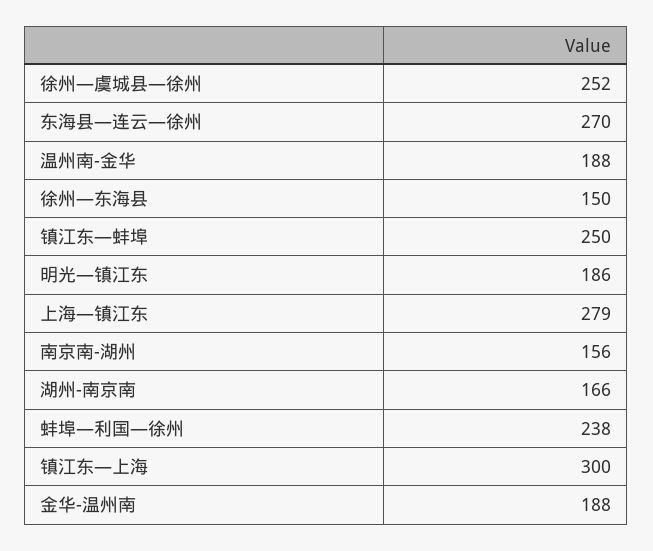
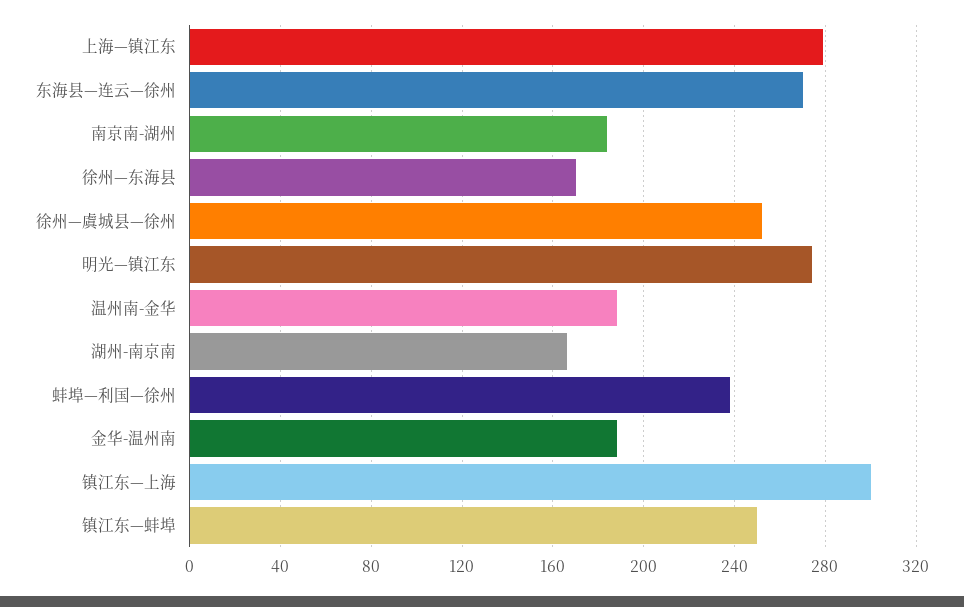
  {
    "徐州—虞城县—徐州": 252,
    "东海县—连云—徐州": 270,
    "温州南-金华": 188,
-   "徐州—东海县": 150,
+   "徐州—东海县": 170,
    "镇江东—蚌埠": 250,
-   "明光—镇江东": 186,
+   "明光—镇江东": 275,
    "上海—镇江东": 279,
-   "南京南-湖州": 156,
+   "南京南-湖州": 185,
    "湖州-南京南": 166,
    "蚌埠—利国—徐州": 238,
    "镇江东—上海": 300,
    "金华-温州南": 188
  }

